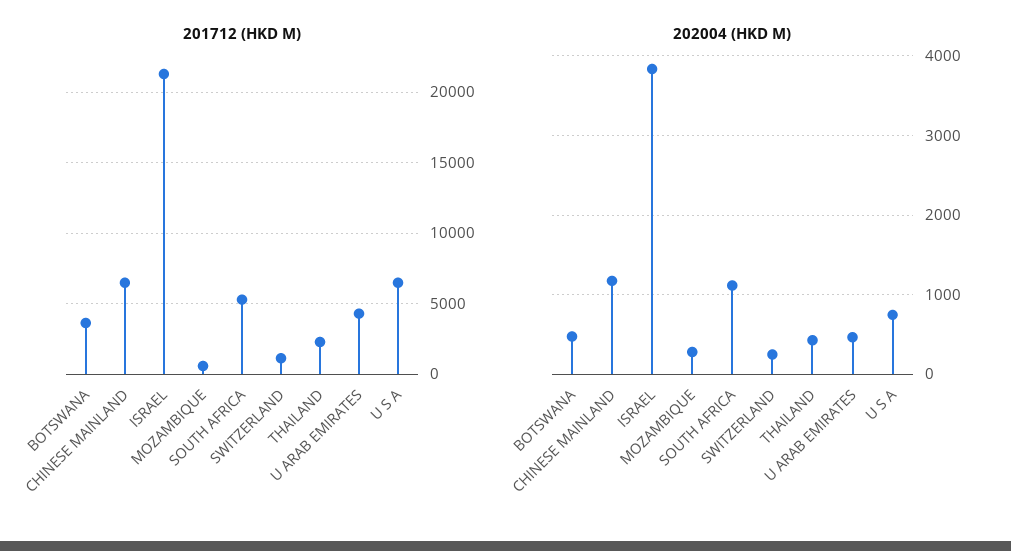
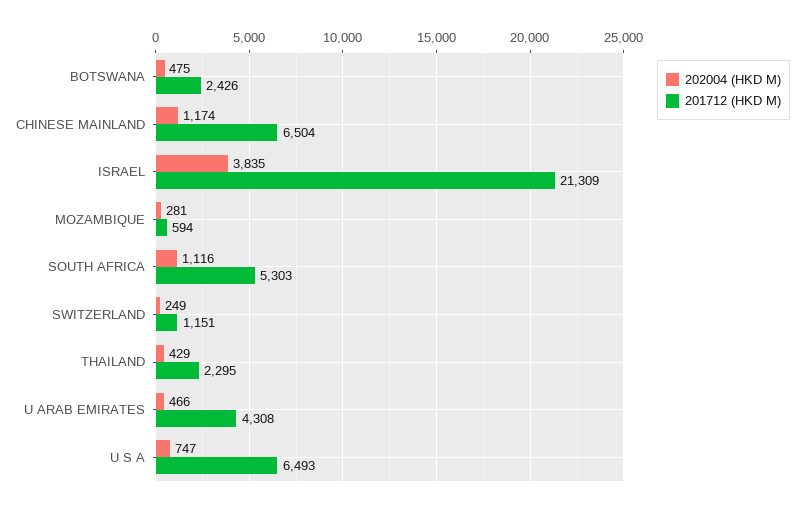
  {
    "201712 (HKD M)": {
-     "BOTSWANA": 3500,
+     "BOTSWANA": 2426,
      "CHINESE MAINLAND": 6504,
      "ISRAEL": 21309,
      "MOZAMBIQUE": 594,
      "SOUTH AFRICA": 5303,
      "SWITZERLAND": 1151,
      "THAILAND": 2295,
      "U ARAB EMIRATES": 4308,
      "U S A": 6493
    },
    "202004 (HKD M)": {
      "BOTSWANA": 475,
      "CHINESE MAINLAND": 1174,
      "ISRAEL": 3835,
      "MOZAMBIQUE": 281,
      "SOUTH AFRICA": 1116,
      "SWITZERLAND": 249,
      "THAILAND": 429,
      "U ARAB EMIRATES": 466,
      "U S A": 747
    }
  }

